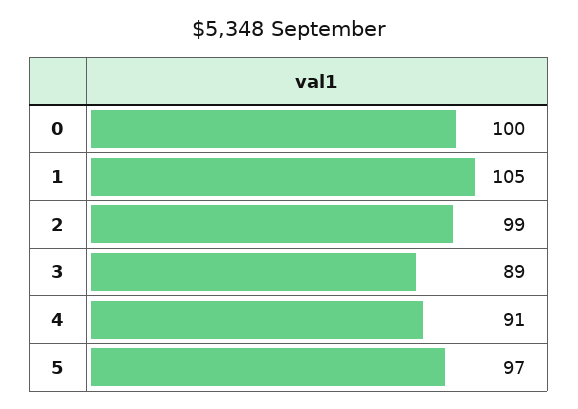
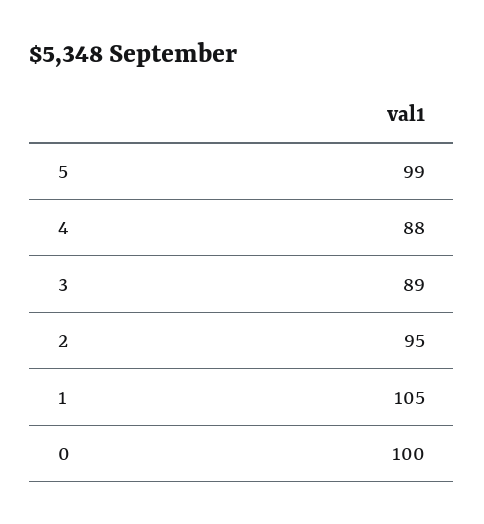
  {
    "0": 100,
    "1": 105,
-   "2": 99,
+   "2": 95,
    "3": 89,
-   "4": 91,
+   "4": 88,
-   "5": 97
+   "5": 99
  }

